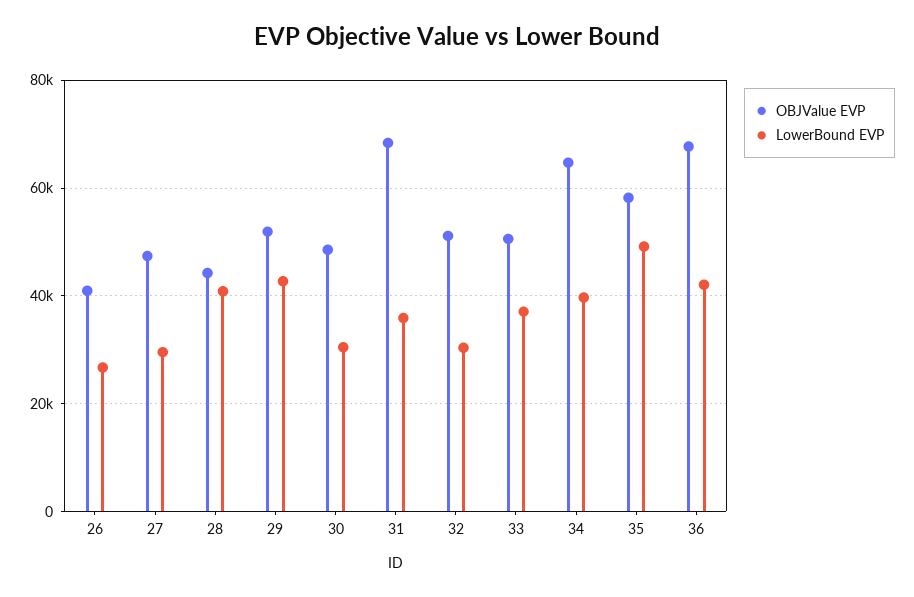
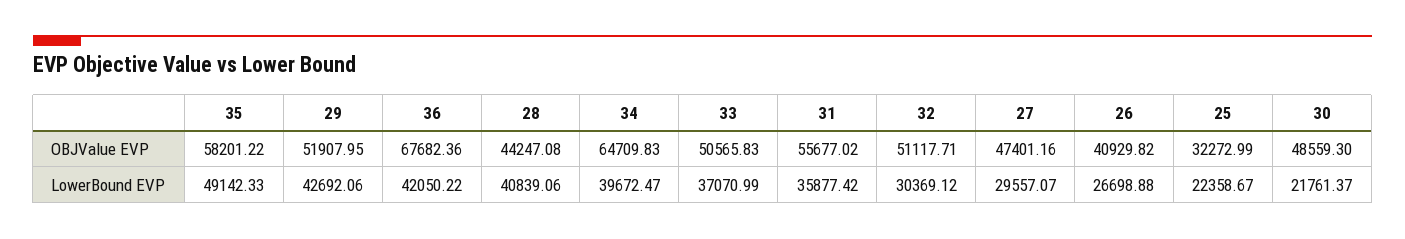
  {
    "OBJValue EVP": {
      "26": 40929.82,
      "27": 47401.16,
      "28": 44247.08,
      "29": 51907.95,
      "30": 48559.3,
-     "31": 68000,
+     "31": 55677.02,
      "32": 51117.71,
      "33": 50565.83,
      "34": 64709.83,
      "35": 58201.22,
-     "36": 67682.36
+     "36": 67682.36,
+     "25": 32272.99
    },
    "LowerBound EVP": {
      "26": 26698.88,
      "27": 29557.07,
      "28": 40839.06,
      "29": 42692.06,
-     "30": 30000,
+     "30": 21761.37,
      "31": 35877.42,
      "32": 30369.12,
      "33": 37070.99,
      "34": 39672.47,
      "35": 49142.33,
-     "36": 42050.22
+     "36": 42050.22,
+     "25": 22358.67
    }
  }

